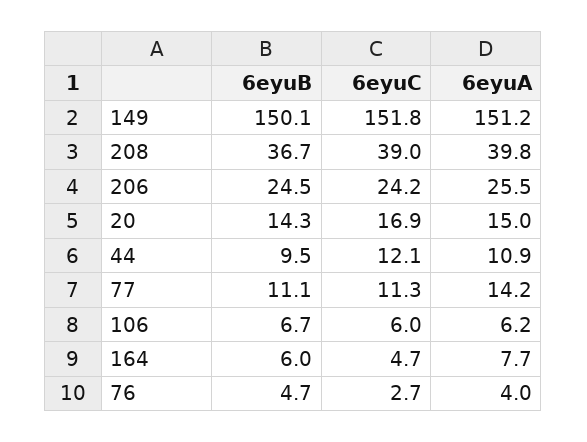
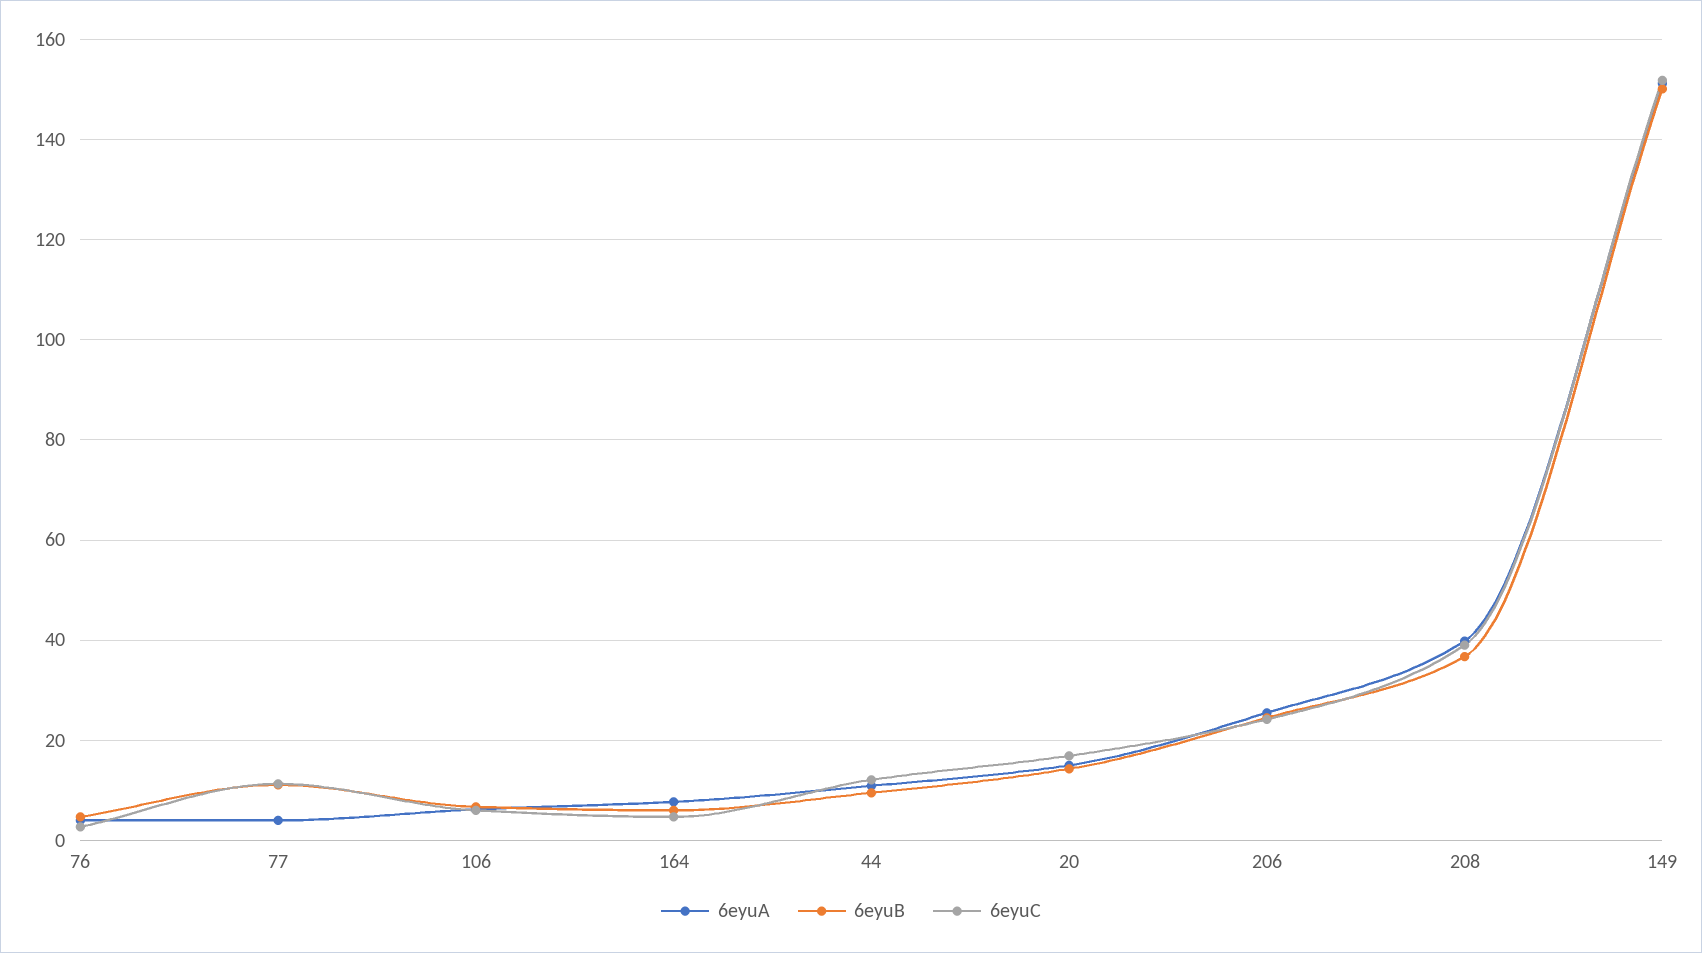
  {
    "6eyuB": {
      "149": 150.1,
      "208": 36.7,
      "206": 24.5,
      "20": 14.3,
      "44": 9.5,
      "77": 11.1,
      "106": 6.7,
      "164": 6,
      "76": 4.7
    },
    "6eyuC": {
      "149": 151.8,
      "208": 39,
      "206": 24.2,
      "20": 16.9,
      "44": 12.1,
      "77": 11.3,
      "106": 6,
      "164": 4.7,
      "76": 2.7
    },
    "6eyuA": {
      "149": 151.2,
      "208": 39.8,
      "206": 25.5,
      "20": 15,
      "44": 10.9,
-     "77": 14.2,
+     "77": 4,
      "106": 6.2,
      "164": 7.7,
      "76": 4
    }
  }

